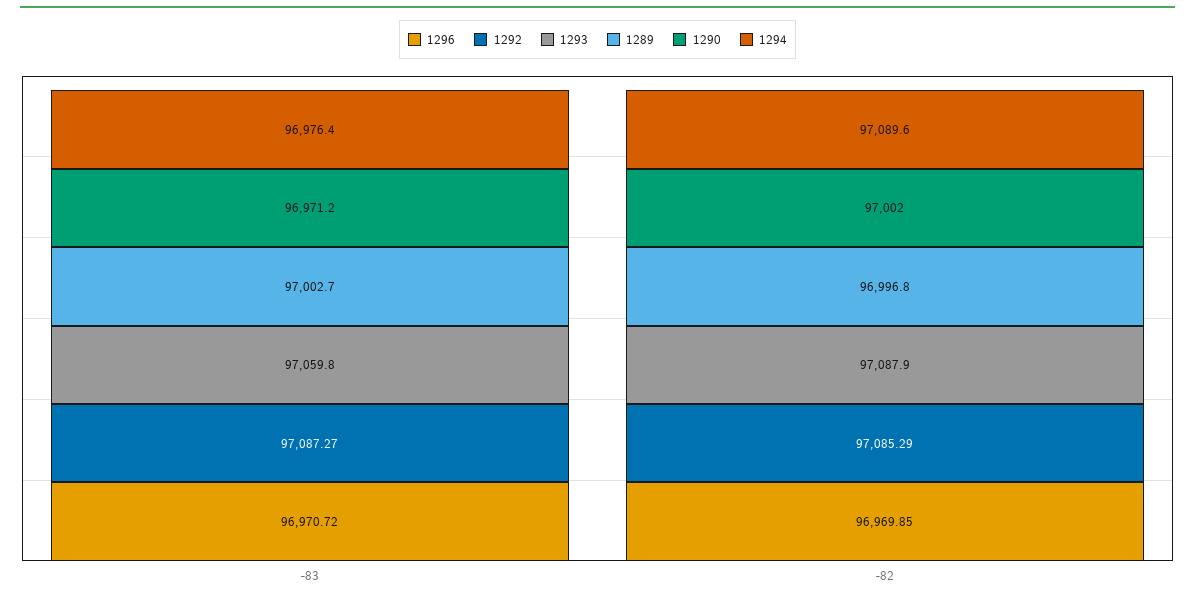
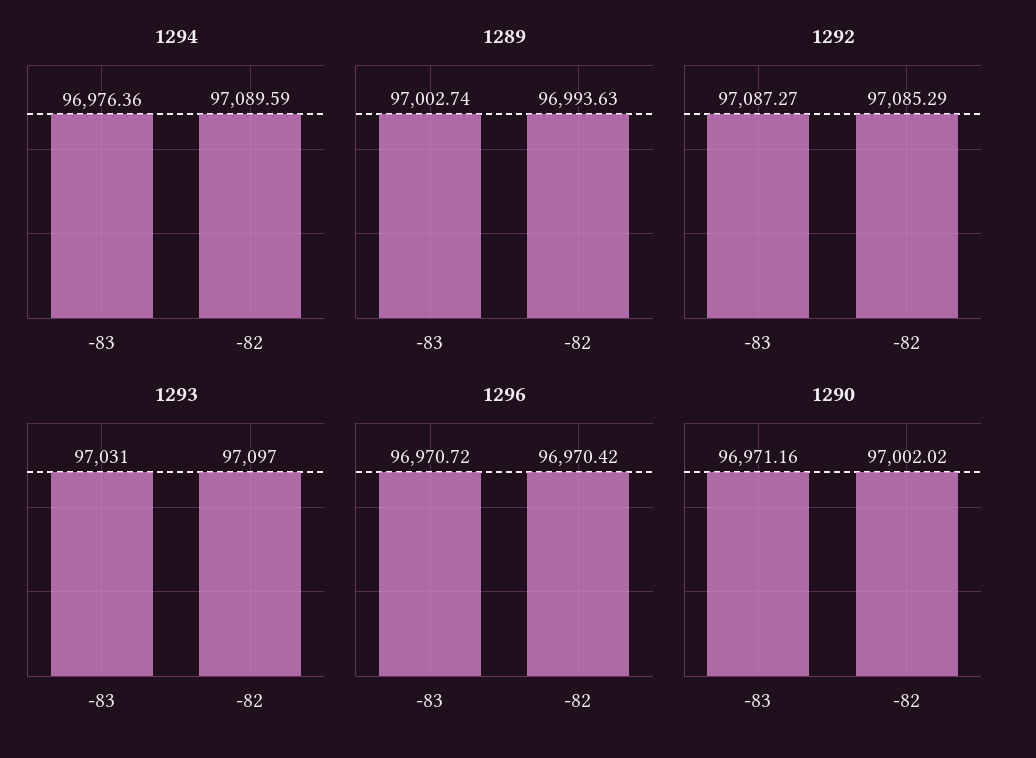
  {
    "1296": {
      "-83": 96970.72,
-     "-82": 96969.85
+     "-82": 96970.42
    },
    "1292": {
      "-83": 97087.27,
      "-82": 97085.29
    },
    "1293": {
-     "-83": 97059.8,
+     "-83": 97031,
-     "-82": 97087.9
+     "-82": 97097
    },
    "1289": {
      "-83": 97002.74,
-     "-82": 96996.8
+     "-82": 96993.63
    },
    "1290": {
      "-83": 96971.16,
      "-82": 97002.02
    },
    "1294": {
      "-83": 96976.36,
      "-82": 97089.59
    }
  }

